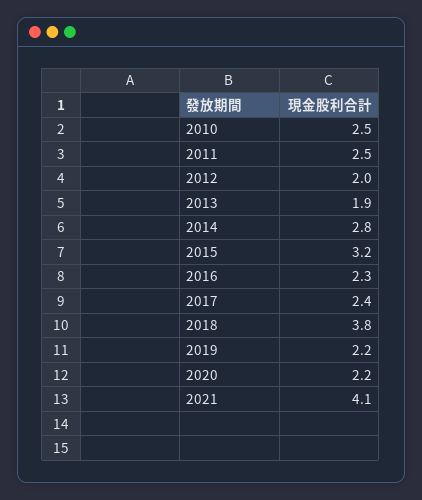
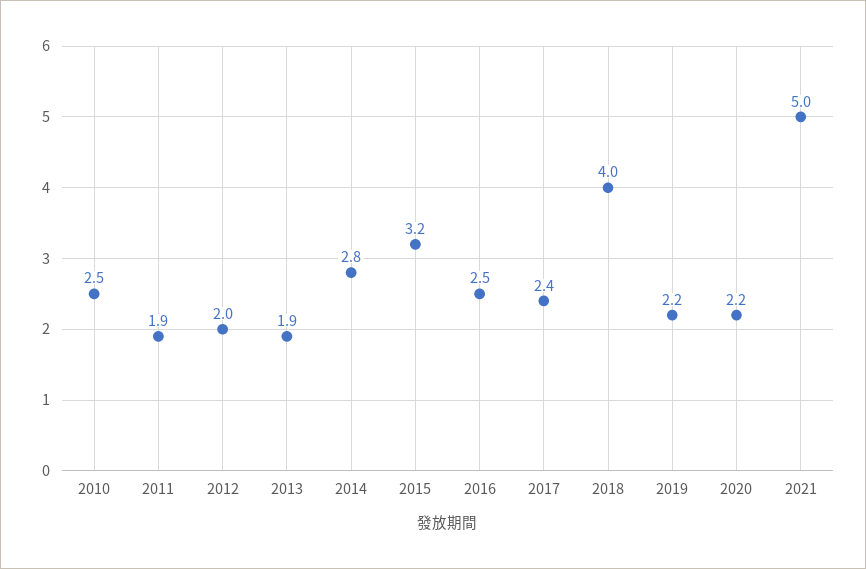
  {
    "2010": 2.5,
-   "2011": 2.5,
+   "2011": 1.9,
    "2012": 2,
    "2013": 1.9,
    "2014": 2.8,
    "2015": 3.2,
-   "2016": 2.3,
+   "2016": 2.5,
    "2017": 2.4,
-   "2018": 3.8,
+   "2018": 4,
    "2019": 2.2,
    "2020": 2.2,
-   "2021": 4.1
+   "2021": 5
  }

